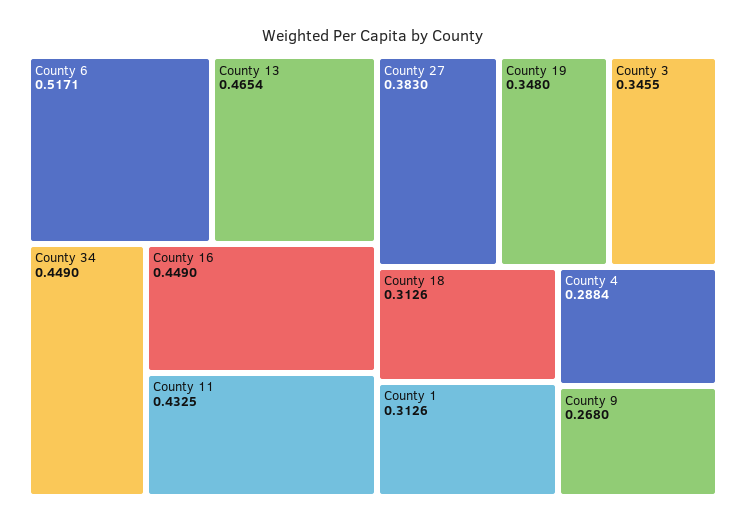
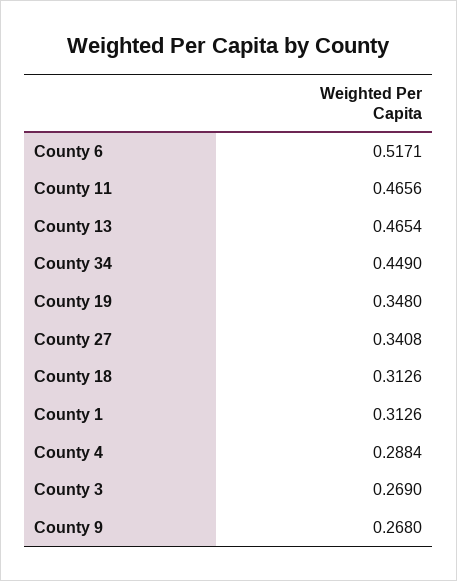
  {
    "County 6": 0.5171,
    "County 13": 0.4654,
    "County 34": 0.449,
-   "County 16": 0.449,
-   "County 11": 0.4325,
+   "County 11": 0.4656,
-   "County 27": 0.383,
+   "County 27": 0.3408,
    "County 19": 0.348,
-   "County 3": 0.3455,
+   "County 3": 0.269,
    "County 18": 0.3126,
    "County 1": 0.3126,
    "County 4": 0.2884,
    "County 9": 0.268
  }

